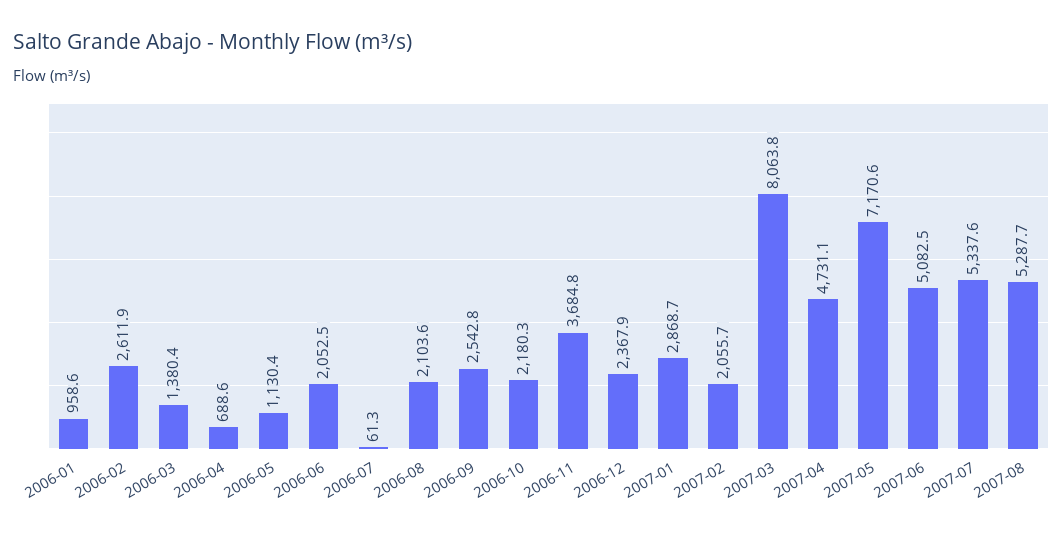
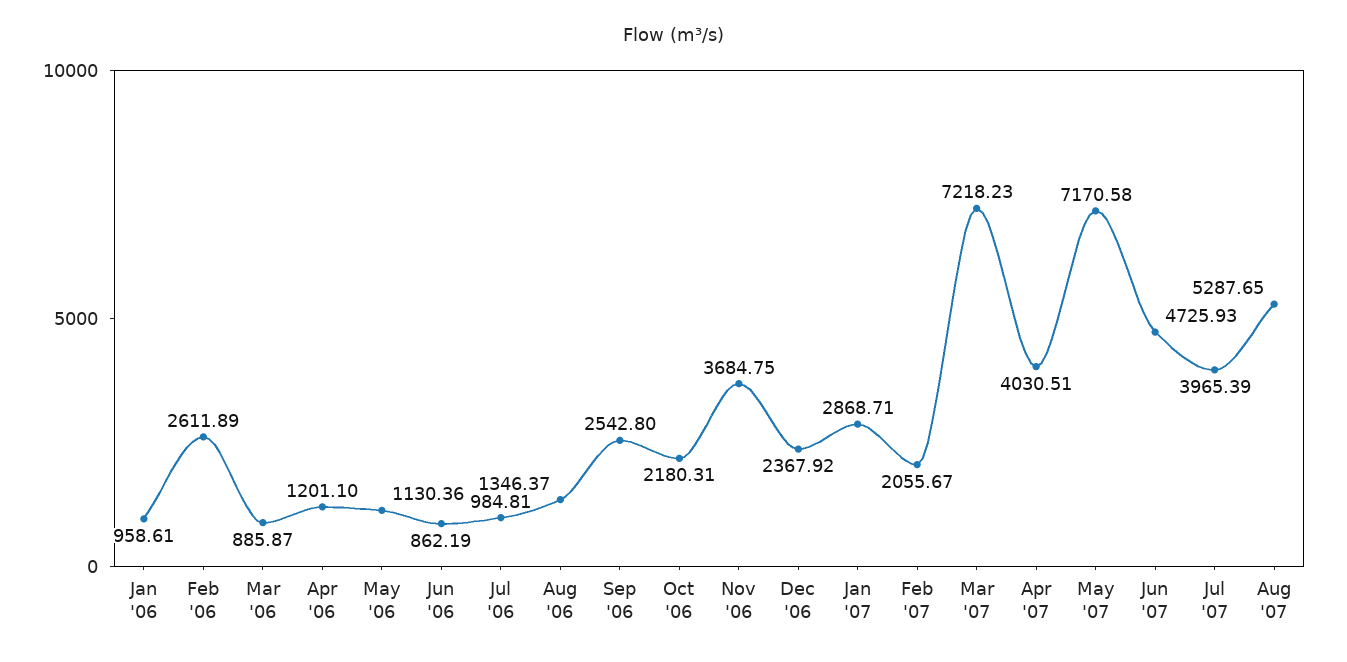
  {
    "2006-01": 958.61,
    "2006-02": 2611.89,
-   "2006-03": 1380.4,
+   "2006-03": 885.87,
-   "2006-04": 688.6,
+   "2006-04": 1201.1,
    "2006-05": 1130.36,
-   "2006-06": 2052.5,
+   "2006-06": 862.19,
-   "2006-07": 61.3,
+   "2006-07": 984.81,
-   "2006-08": 2103.6,
+   "2006-08": 1346.37,
    "2006-09": 2542.8,
    "2006-10": 2180.31,
    "2006-11": 3684.75,
    "2006-12": 2367.92,
    "2007-01": 2868.71,
    "2007-02": 2055.67,
-   "2007-03": 8063.8,
+   "2007-03": 7218.23,
-   "2007-04": 4731.1,
+   "2007-04": 4030.51,
    "2007-05": 7170.58,
-   "2007-06": 5082.5,
+   "2007-06": 4725.93,
-   "2007-07": 5337.6,
+   "2007-07": 3965.39,
    "2007-08": 5287.65
  }

